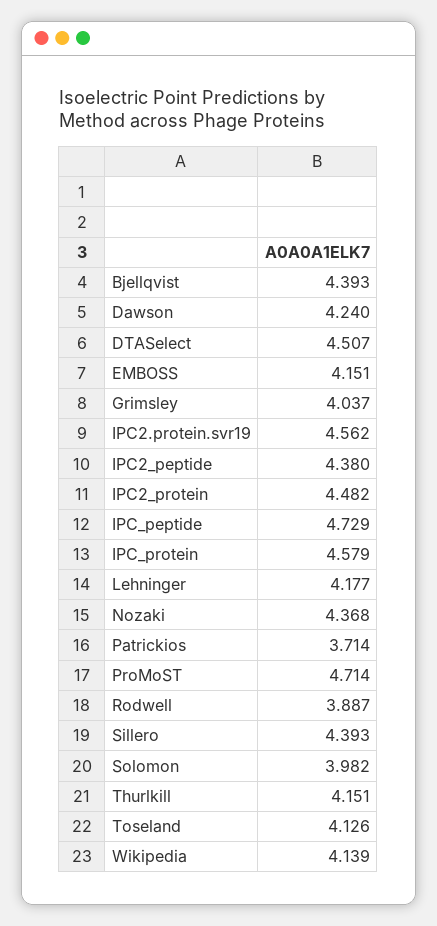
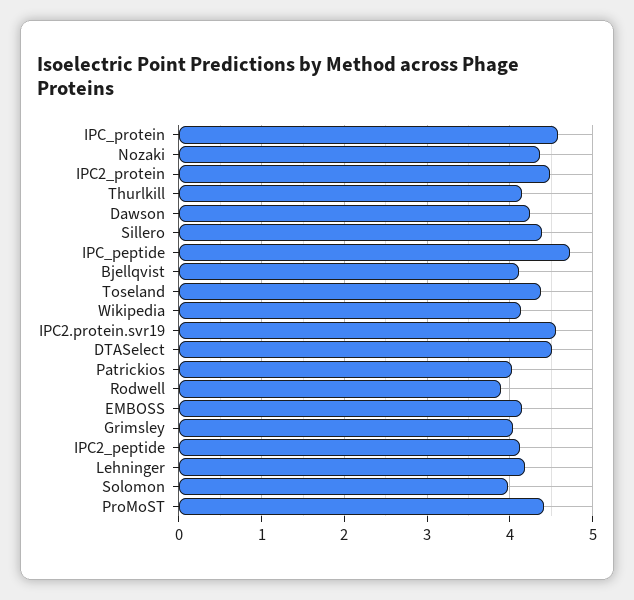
  {
-   "Bjellqvist": 4.393,
+   "Bjellqvist": 4.1,
    "Dawson": 4.24,
    "DTASelect": 4.507,
    "EMBOSS": 4.151,
    "Grimsley": 4.037,
    "IPC2.protein.svr19": 4.562,
-   "IPC2_peptide": 4.38,
+   "IPC2_peptide": 4.1,
    "IPC2_protein": 4.482,
    "IPC_peptide": 4.729,
    "IPC_protein": 4.579,
    "Lehninger": 4.177,
    "Nozaki": 4.368,
-   "Patrickios": 3.714,
+   "Patrickios": 4,
-   "ProMoST": 4.714,
+   "ProMoST": 4.4,
    "Rodwell": 3.887,
    "Sillero": 4.393,
    "Solomon": 3.982,
    "Thurlkill": 4.151,
-   "Toseland": 4.126,
+   "Toseland": 4.4,
    "Wikipedia": 4.139
  }

